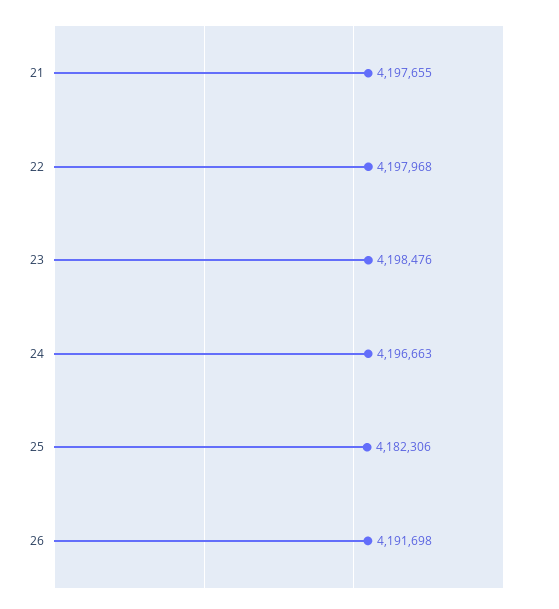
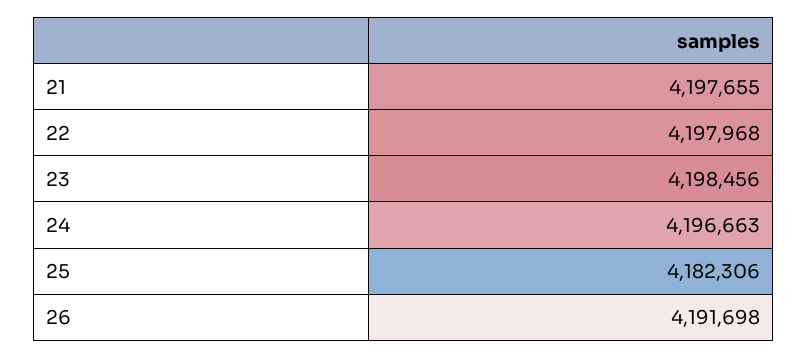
  {
    "21": 4197655,
    "22": 4197968,
-   "23": 4198476,
+   "23": 4198456,
    "24": 4196663,
    "25": 4182306,
    "26": 4191698
  }

